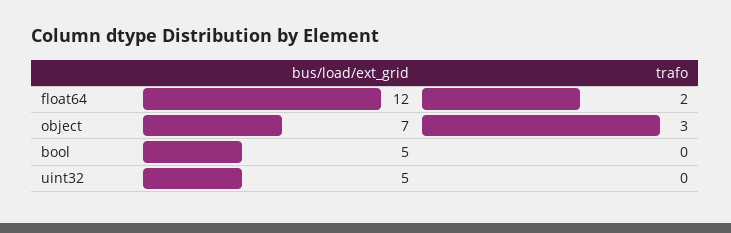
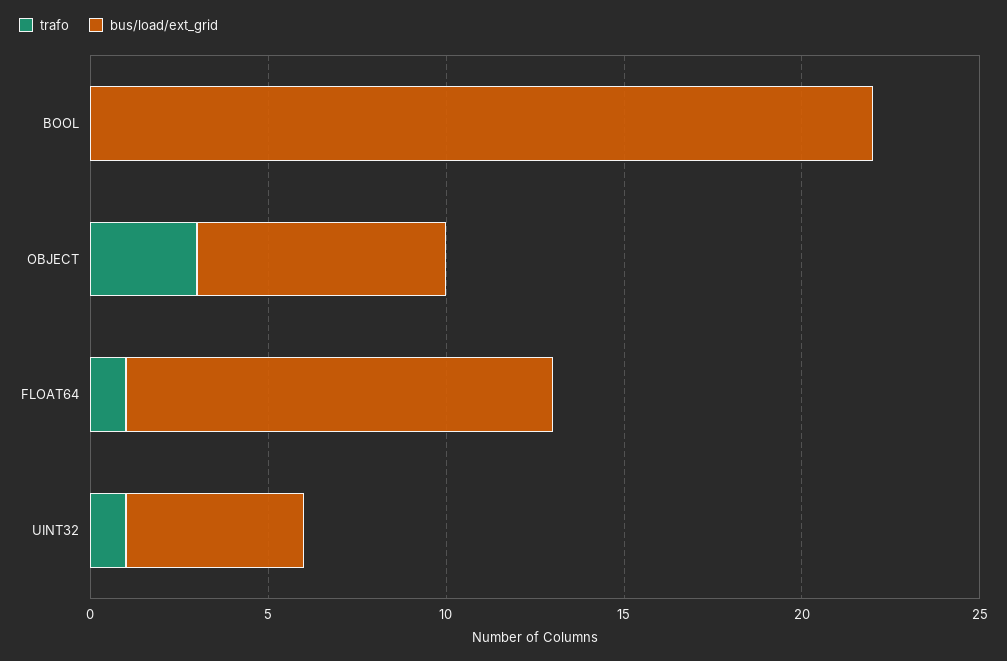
  {
    "bus/load/ext_grid": {
      "float64": 12,
      "object": 7,
-     "bool": 5,
+     "bool": 22,
      "uint32": 5
    },
    "trafo": {
-     "float64": 2,
+     "float64": 1,
      "object": 3,
      "bool": 0,
-     "uint32": 0
+     "uint32": 1
    }
  }

